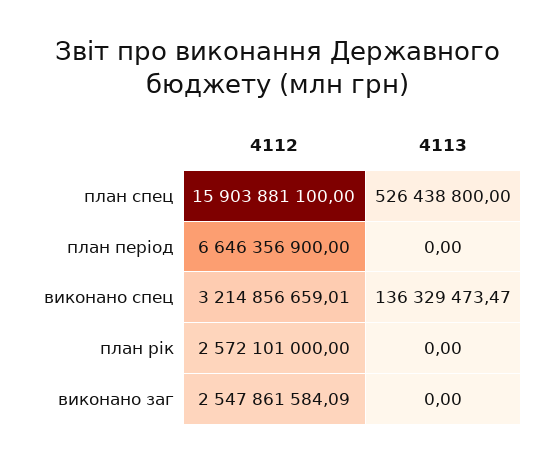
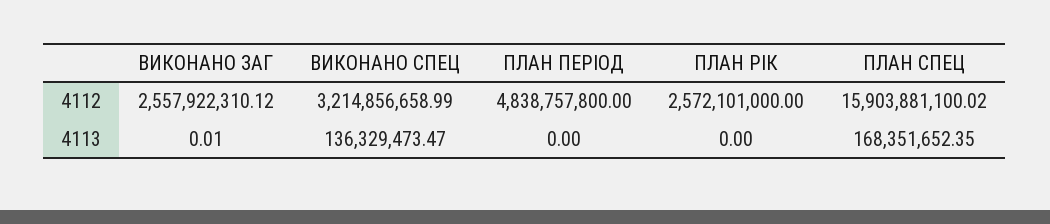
  {
    "4112": {
-     "план спец": 15903881100,
+     "план спец": 15903881100.02,
-     "план період": 6646356900,
+     "план період": 4838757800,
-     "виконано спец": 3214856659.01,
+     "виконано спец": 3214856658.99,
      "план рік": 2572101000,
-     "виконано заг": 2547861584.09
+     "виконано заг": 2557922310.12
    },
    "4113": {
-     "план спец": 526438800,
+     "план спец": 168351652.35,
      "план період": 0,
      "виконано спец": 136329473.47,
      "план рік": 0,
-     "виконано заг": 0
+     "виконано заг": 0.01
    }
  }

